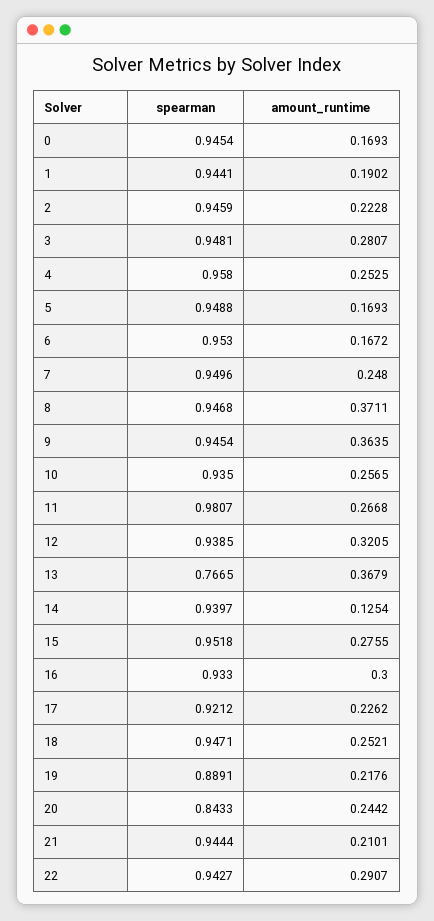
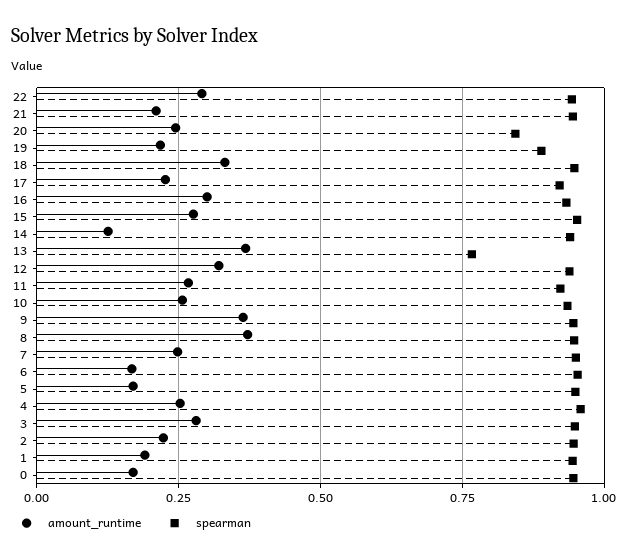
  {
    "spearman": {
      "0": 0.9454,
      "1": 0.9441,
      "2": 0.9459,
      "3": 0.9481,
      "4": 0.958,
      "5": 0.9488,
      "6": 0.953,
      "7": 0.9496,
      "8": 0.9468,
      "9": 0.9454,
      "10": 0.935,
-     "11": 0.9807,
+     "11": 0.925,
      "12": 0.9385,
      "13": 0.7665,
      "14": 0.9397,
      "15": 0.9518,
      "16": 0.933,
      "17": 0.9212,
      "18": 0.9471,
      "19": 0.8891,
      "20": 0.8433,
      "21": 0.9444,
      "22": 0.9427
    },
    "amount_runtime": {
      "0": 0.1693,
      "1": 0.1902,
      "2": 0.2228,
      "3": 0.2807,
      "4": 0.2525,
      "5": 0.1693,
      "6": 0.1672,
      "7": 0.248,
      "8": 0.3711,
      "9": 0.3635,
      "10": 0.2565,
      "11": 0.2668,
      "12": 0.3205,
      "13": 0.3679,
      "14": 0.1254,
      "15": 0.2755,
      "16": 0.3,
      "17": 0.2262,
-     "18": 0.2521,
+     "18": 0.325,
      "19": 0.2176,
      "20": 0.2442,
      "21": 0.2101,
      "22": 0.2907
    }
  }

